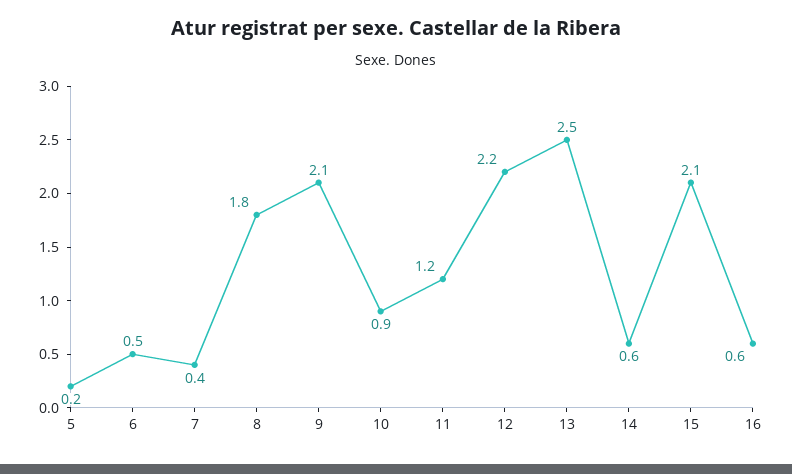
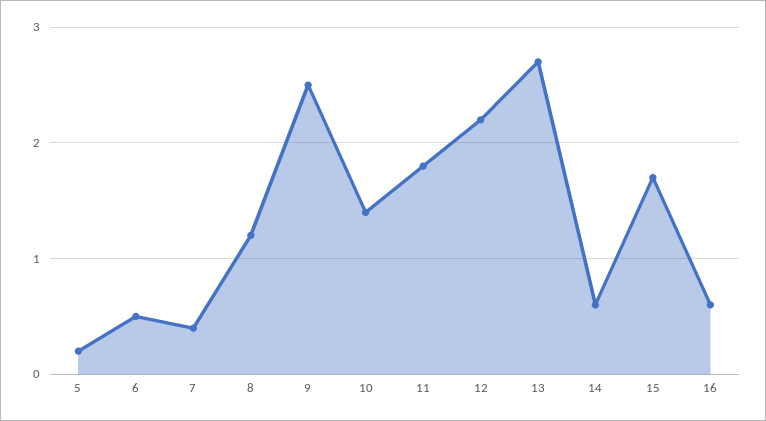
  {
    "5": 0.2,
    "6": 0.5,
    "7": 0.4,
-   "8": 1.8,
+   "8": 1.2,
-   "9": 2.1,
+   "9": 2.5,
-   "10": 0.9,
+   "10": 1.4,
-   "11": 1.2,
+   "11": 1.8,
    "12": 2.2,
-   "13": 2.5,
+   "13": 2.7,
    "14": 0.6,
-   "15": 2.1,
+   "15": 1.7,
    "16": 0.6
  }

